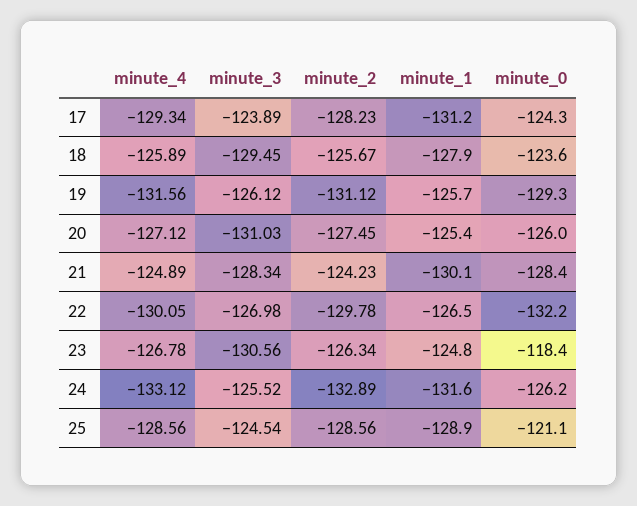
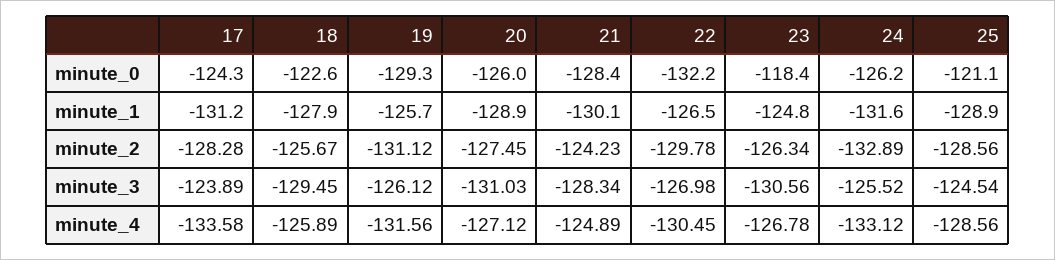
  {
    "minute_4": {
-     "17": -129.34,
+     "17": -133.58,
      "18": -125.89,
      "19": -131.56,
      "20": -127.12,
      "21": -124.89,
-     "22": -130.05,
+     "22": -130.45,
      "23": -126.78,
      "24": -133.12,
      "25": -128.56
    },
    "minute_3": {
      "17": -123.89,
      "18": -129.45,
      "19": -126.12,
      "20": -131.03,
      "21": -128.34,
      "22": -126.98,
      "23": -130.56,
      "24": -125.52,
      "25": -124.54
    },
    "minute_2": {
-     "17": -128.23,
+     "17": -128.28,
      "18": -125.67,
      "19": -131.12,
      "20": -127.45,
      "21": -124.23,
      "22": -129.78,
      "23": -126.34,
      "24": -132.89,
      "25": -128.56
    },
    "minute_1": {
      "17": -131.2,
      "18": -127.9,
      "19": -125.7,
-     "20": -125.4,
+     "20": -128.9,
      "21": -130.1,
      "22": -126.5,
      "23": -124.8,
      "24": -131.6,
      "25": -128.9
    },
    "minute_0": {
      "17": -124.3,
-     "18": -123.6,
+     "18": -122.6,
      "19": -129.3,
      "20": -126,
      "21": -128.4,
      "22": -132.2,
      "23": -118.4,
      "24": -126.2,
      "25": -121.1
    }
  }

